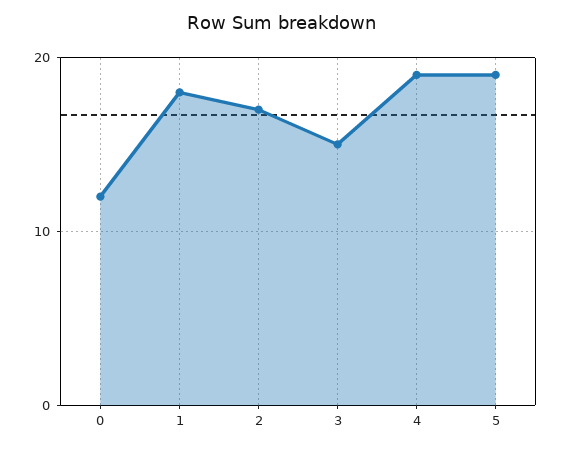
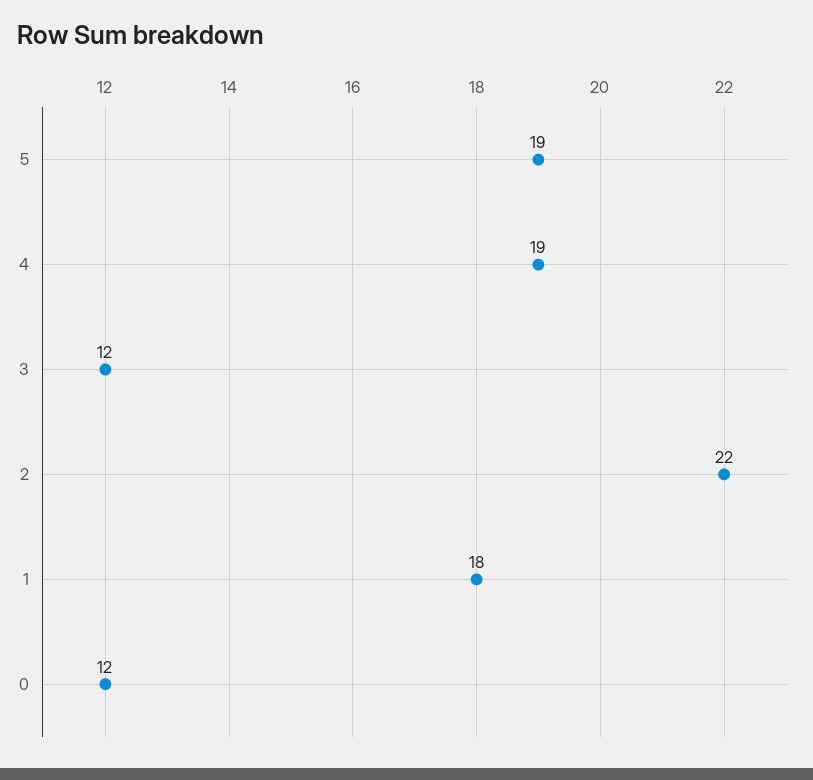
  {
    "0": 12,
    "1": 18,
-   "2": 17,
+   "2": 22,
-   "3": 15,
+   "3": 12,
    "4": 19,
    "5": 19
  }

